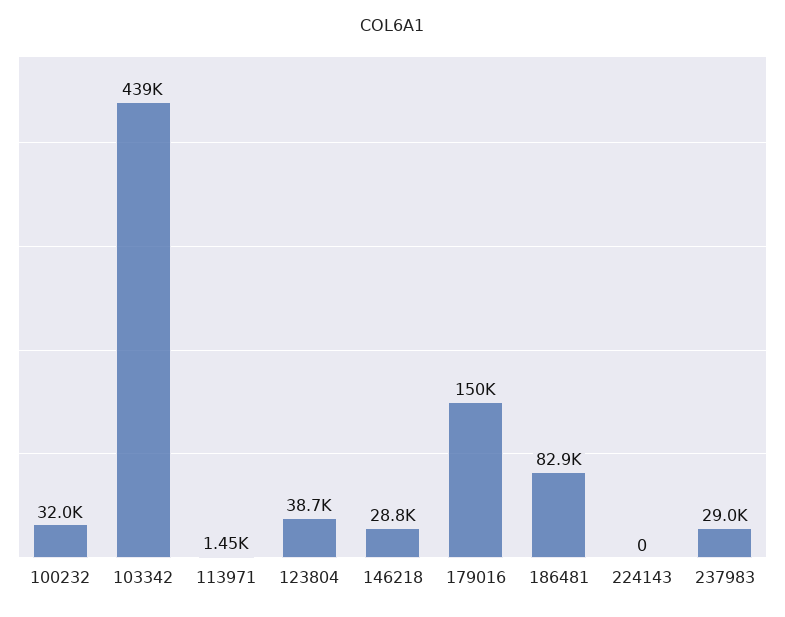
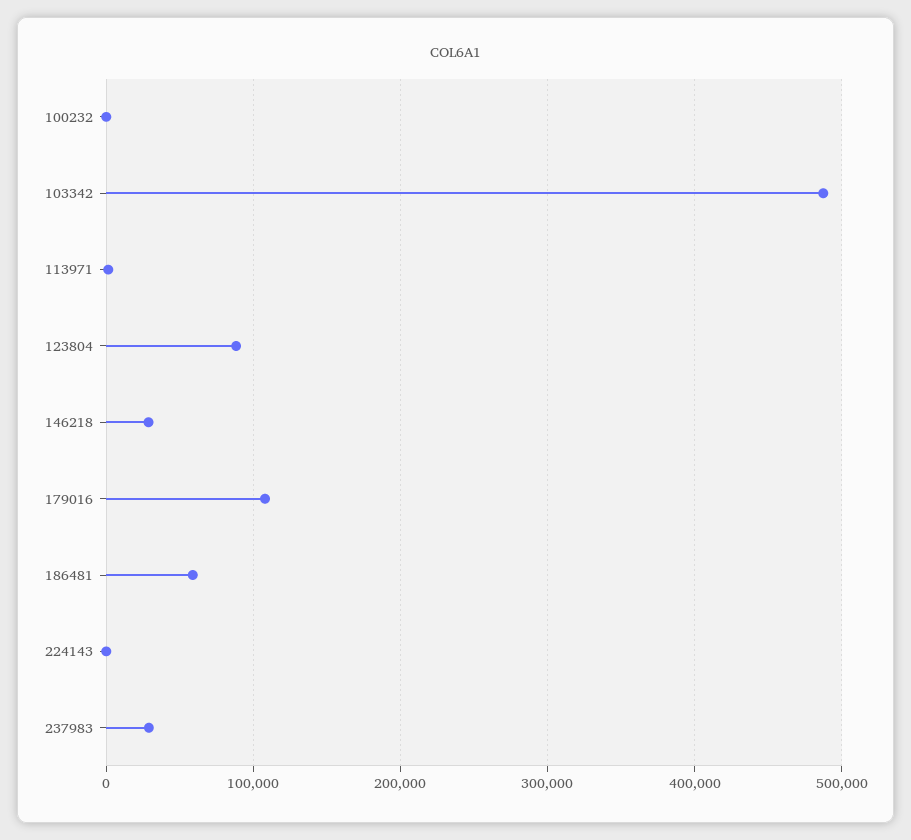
  {
-   "100232": 32000,
+   "100232": 0,
-   "103342": 439000,
+   "103342": 490000,
    "113971": 1450,
-   "123804": 38700,
+   "123804": 90000,
    "146218": 28800,
-   "179016": 150000,
+   "179016": 110000,
-   "186481": 82900,
+   "186481": 60000,
    "224143": 0,
    "237983": 29000
  }

